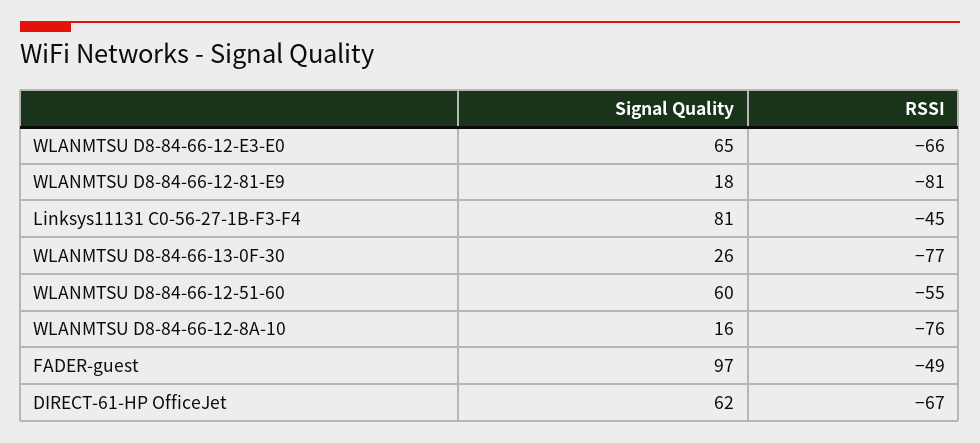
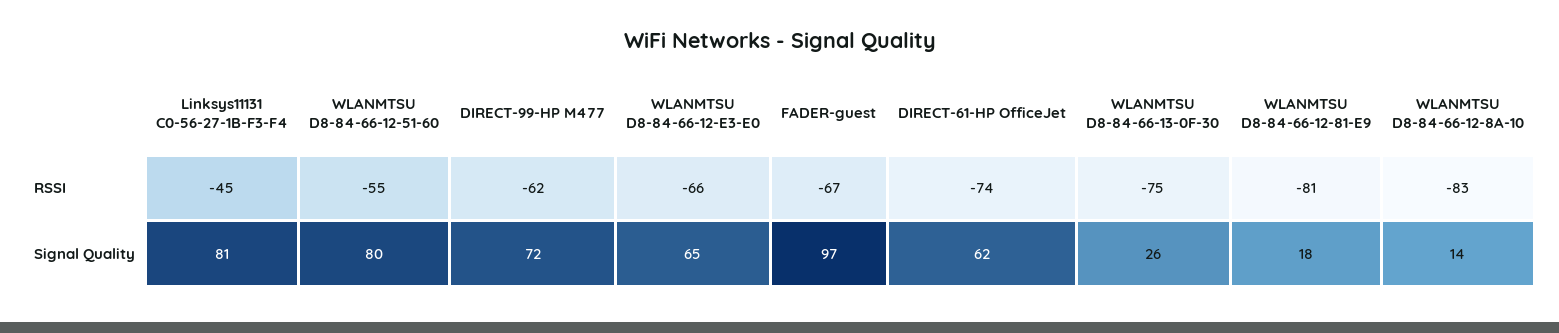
  {
    "Signal Quality": {
      "WLANMTSU D8-84-66-12-E3-E0": 65,
      "WLANMTSU D8-84-66-12-81-E9": 18,
      "Linksys11131 C0-56-27-1B-F3-F4": 81,
      "WLANMTSU D8-84-66-13-0F-30": 26,
-     "WLANMTSU D8-84-66-12-51-60": 60,
+     "WLANMTSU D8-84-66-12-51-60": 80,
-     "WLANMTSU D8-84-66-12-8A-10": 16,
+     "WLANMTSU D8-84-66-12-8A-10": 14,
      "FADER-guest": 97,
-     "DIRECT-61-HP OfficeJet": 62
+     "DIRECT-61-HP OfficeJet": 62,
+     "DIRECT-99-HP M477": 72
    },
    "RSSI": {
      "WLANMTSU D8-84-66-12-E3-E0": -66,
      "WLANMTSU D8-84-66-12-81-E9": -81,
      "Linksys11131 C0-56-27-1B-F3-F4": -45,
-     "WLANMTSU D8-84-66-13-0F-30": -77,
+     "WLANMTSU D8-84-66-13-0F-30": -75,
      "WLANMTSU D8-84-66-12-51-60": -55,
-     "WLANMTSU D8-84-66-12-8A-10": -76,
+     "WLANMTSU D8-84-66-12-8A-10": -83,
-     "FADER-guest": -49,
+     "FADER-guest": -67,
-     "DIRECT-61-HP OfficeJet": -67
+     "DIRECT-61-HP OfficeJet": -74,
+     "DIRECT-99-HP M477": -62
    }
  }

